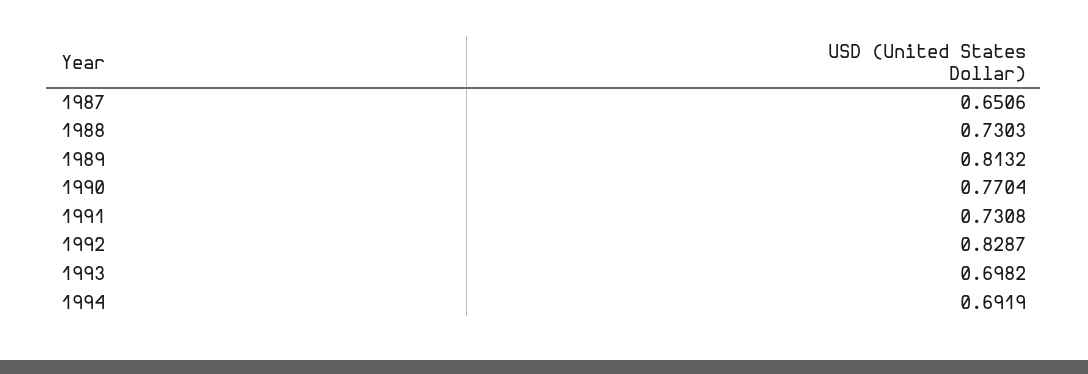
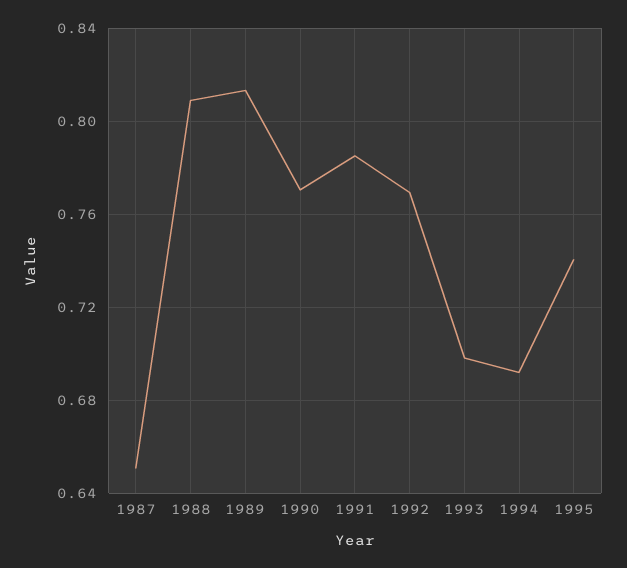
  {
    "1987": 0.6506,
-   "1988": 0.7303,
+   "1988": 0.81,
    "1989": 0.8132,
    "1990": 0.7704,
-   "1991": 0.7308,
+   "1991": 0.785,
-   "1992": 0.8287,
+   "1992": 0.77,
    "1993": 0.6982,
-   "1994": 0.6919
+   "1994": 0.6919,
+   "1995": 0.74
  }

